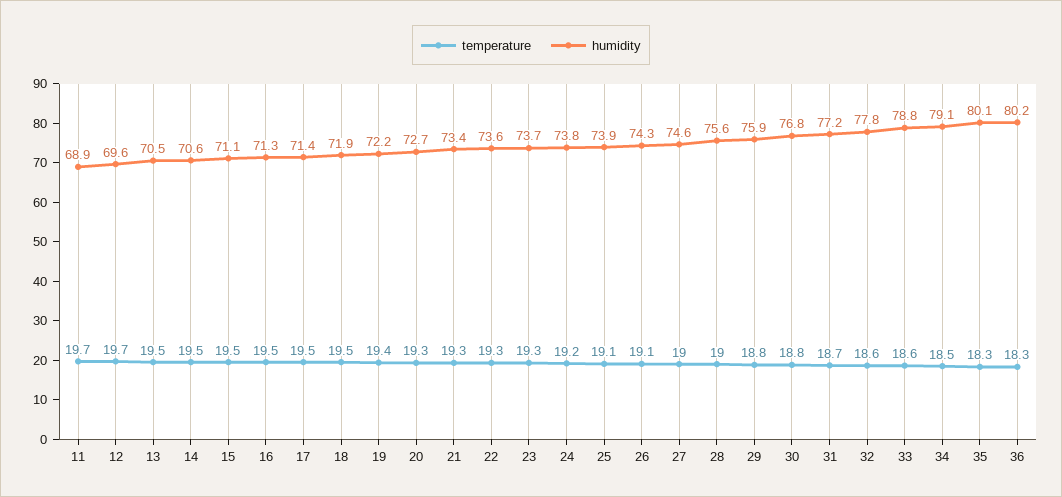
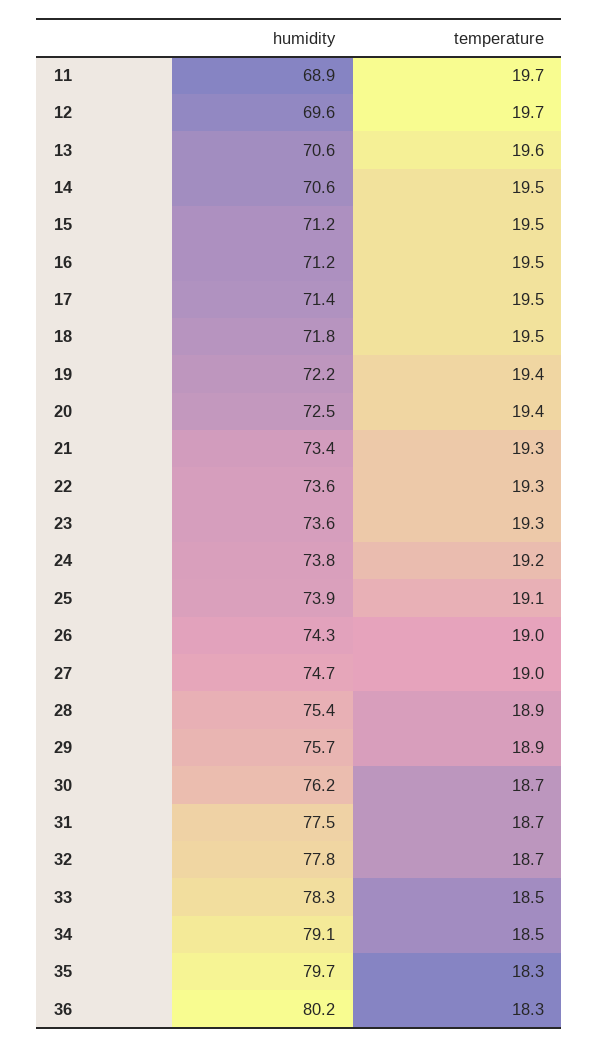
  {
    "temperature": {
      "11": 19.7,
      "12": 19.7,
-     "13": 19.5,
+     "13": 19.6,
      "14": 19.5,
      "15": 19.5,
      "16": 19.5,
      "17": 19.5,
      "18": 19.5,
      "19": 19.4,
-     "20": 19.3,
+     "20": 19.4,
      "21": 19.3,
      "22": 19.3,
      "23": 19.3,
      "24": 19.2,
      "25": 19.1,
-     "26": 19.1,
+     "26": 19,
      "27": 19,
-     "28": 19,
+     "28": 18.9,
-     "29": 18.8,
+     "29": 18.9,
-     "30": 18.8,
+     "30": 18.7,
      "31": 18.7,
-     "32": 18.6,
+     "32": 18.7,
-     "33": 18.6,
+     "33": 18.5,
      "34": 18.5,
      "35": 18.3,
      "36": 18.3
    },
    "humidity": {
      "11": 68.9,
      "12": 69.6,
-     "13": 70.5,
+     "13": 70.6,
      "14": 70.6,
-     "15": 71.1,
+     "15": 71.2,
-     "16": 71.3,
+     "16": 71.2,
      "17": 71.4,
-     "18": 71.9,
+     "18": 71.8,
      "19": 72.2,
-     "20": 72.7,
+     "20": 72.5,
      "21": 73.4,
      "22": 73.6,
-     "23": 73.7,
+     "23": 73.6,
      "24": 73.8,
      "25": 73.9,
      "26": 74.3,
-     "27": 74.6,
+     "27": 74.7,
-     "28": 75.6,
+     "28": 75.4,
-     "29": 75.9,
+     "29": 75.7,
-     "30": 76.8,
+     "30": 76.2,
-     "31": 77.2,
+     "31": 77.5,
      "32": 77.8,
-     "33": 78.8,
+     "33": 78.3,
      "34": 79.1,
-     "35": 80.1,
+     "35": 79.7,
      "36": 80.2
    }
  }

